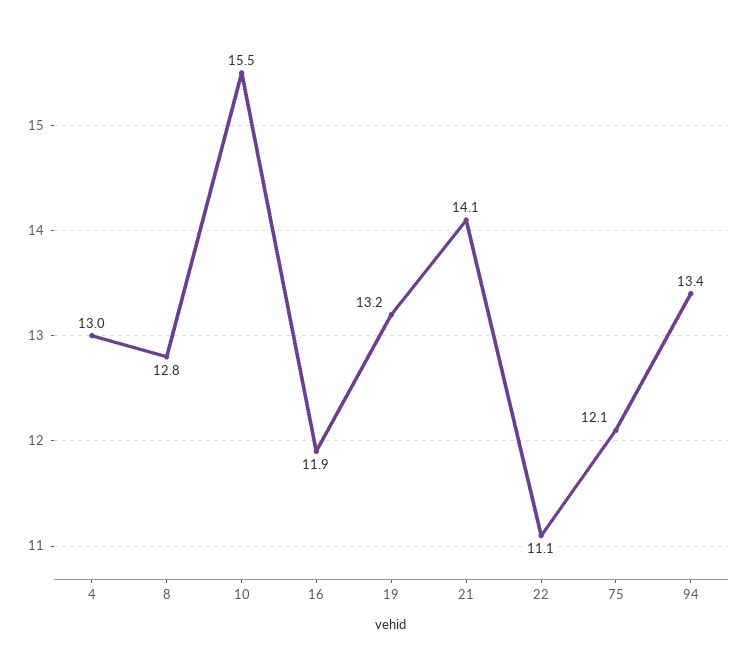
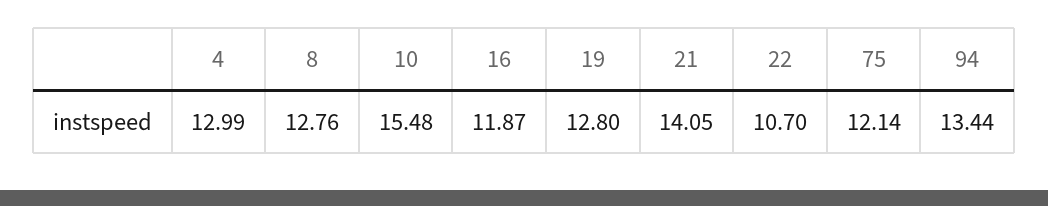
  {
    "4": 12.99,
    "8": 12.76,
    "10": 15.48,
    "16": 11.87,
-   "19": 13.2,
+   "19": 12.8,
    "21": 14.05,
-   "22": 11.1,
+   "22": 10.7,
    "75": 12.14,
    "94": 13.44
  }

